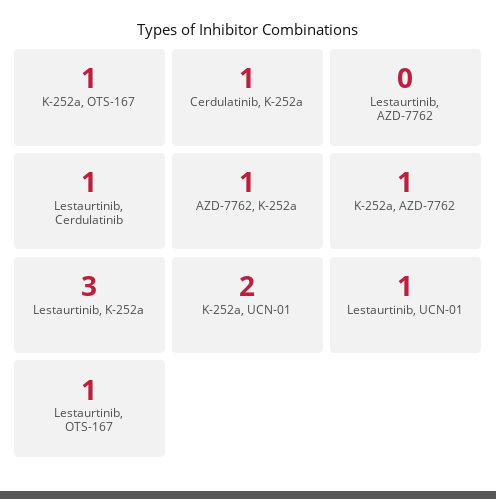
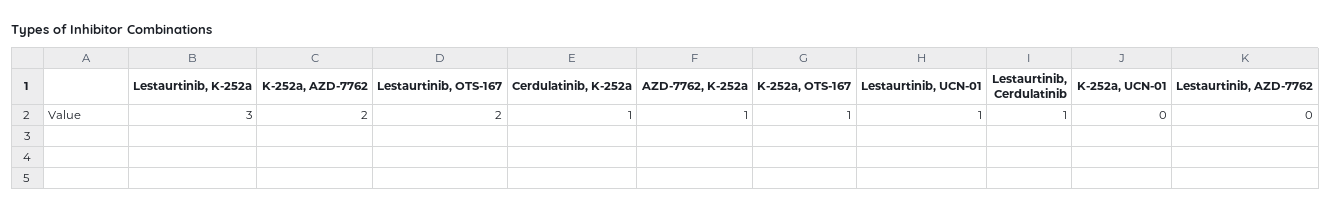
  {
    "K-252a, OTS-167": 1,
    "Cerdulatinib, K-252a": 1,
    "Lestaurtinib, AZD-7762": 0,
    "Lestaurtinib, Cerdulatinib": 1,
    "AZD-7762, K-252a": 1,
-   "K-252a, AZD-7762": 1,
+   "K-252a, AZD-7762": 2,
    "Lestaurtinib, K-252a": 3,
-   "K-252a, UCN-01": 2,
+   "K-252a, UCN-01": 0,
    "Lestaurtinib, UCN-01": 1,
-   "Lestaurtinib, OTS-167": 1
+   "Lestaurtinib, OTS-167": 2
  }

